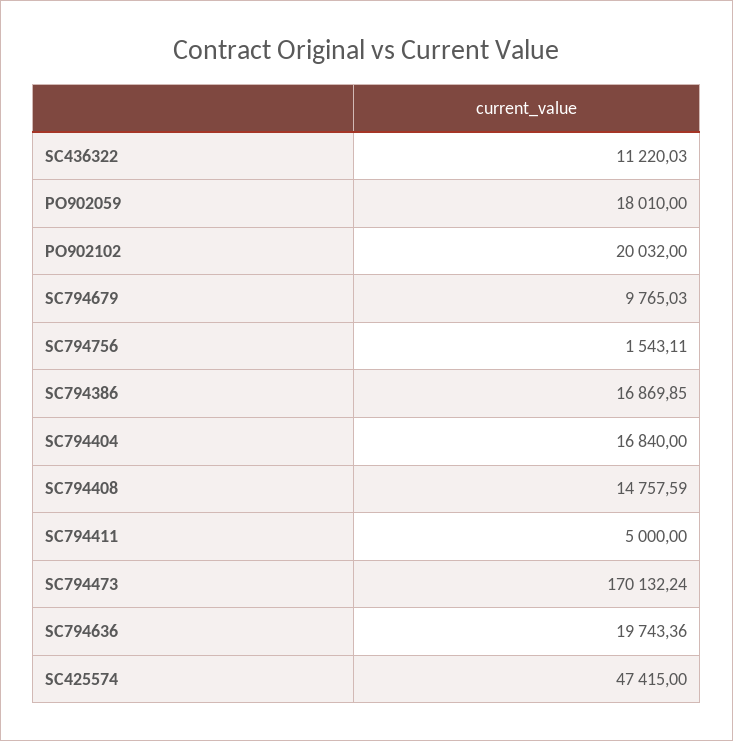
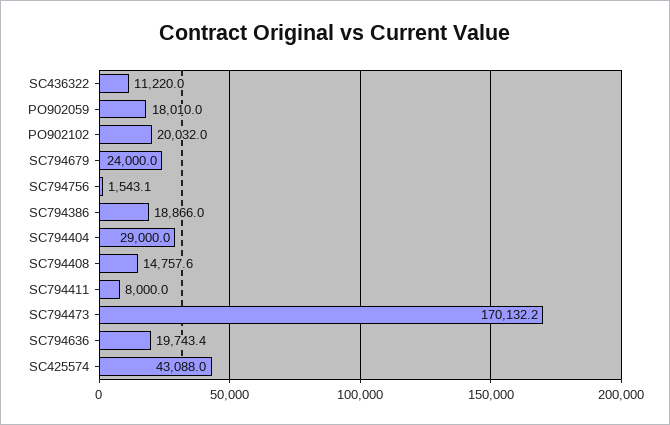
  {
    "SC436322": 11220.03,
    "PO902059": 18010,
    "PO902102": 20032,
-   "SC794679": 9765.03,
+   "SC794679": 24000,
    "SC794756": 1543.11,
-   "SC794386": 16869.85,
+   "SC794386": 18866,
-   "SC794404": 16840,
+   "SC794404": 29000,
    "SC794408": 14757.59,
-   "SC794411": 5000,
+   "SC794411": 8000,
    "SC794473": 170132.24,
    "SC794636": 19743.36,
-   "SC425574": 47415
+   "SC425574": 43088
  }

